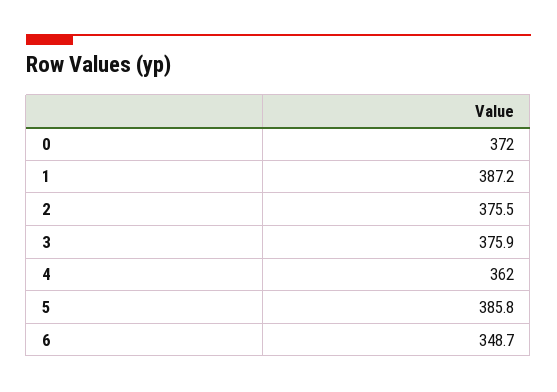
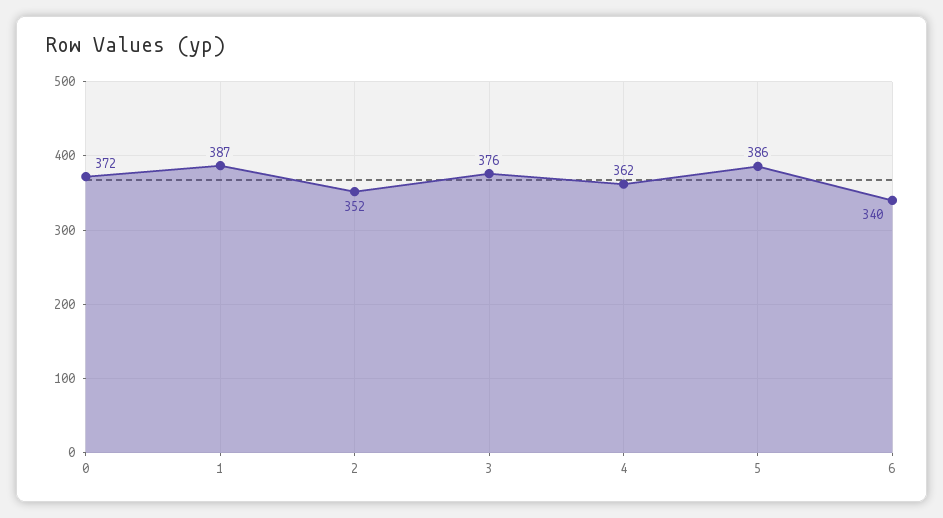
  {
    "0": 372,
    "1": 387.2,
-   "2": 375.5,
+   "2": 352,
    "3": 375.9,
    "4": 362,
    "5": 385.8,
-   "6": 348.7
+   "6": 340
  }

